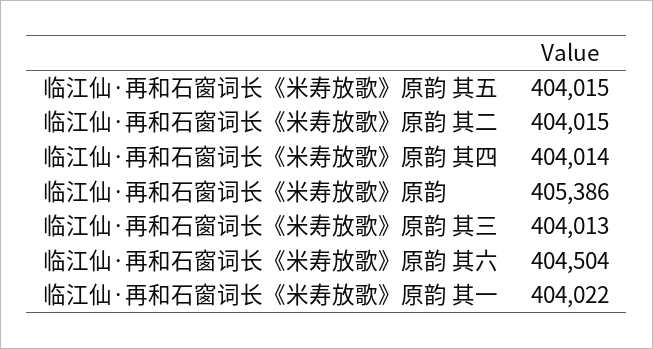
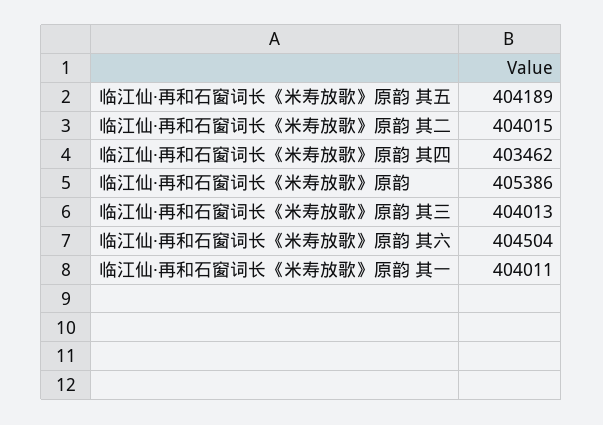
  {
-   "临江仙·再和石窗词长《米寿放歌》原韵 其五": 404015,
+   "临江仙·再和石窗词长《米寿放歌》原韵 其五": 404189,
    "临江仙·再和石窗词长《米寿放歌》原韵 其二": 404015,
-   "临江仙·再和石窗词长《米寿放歌》原韵 其四": 404014,
+   "临江仙·再和石窗词长《米寿放歌》原韵 其四": 403462,
    "临江仙·再和石窗词长《米寿放歌》原韵": 405386,
    "临江仙·再和石窗词长《米寿放歌》原韵 其三": 404013,
    "临江仙·再和石窗词长《米寿放歌》原韵 其六": 404504,
-   "临江仙·再和石窗词长《米寿放歌》原韵 其一": 404022
+   "临江仙·再和石窗词长《米寿放歌》原韵 其一": 404011
  }

